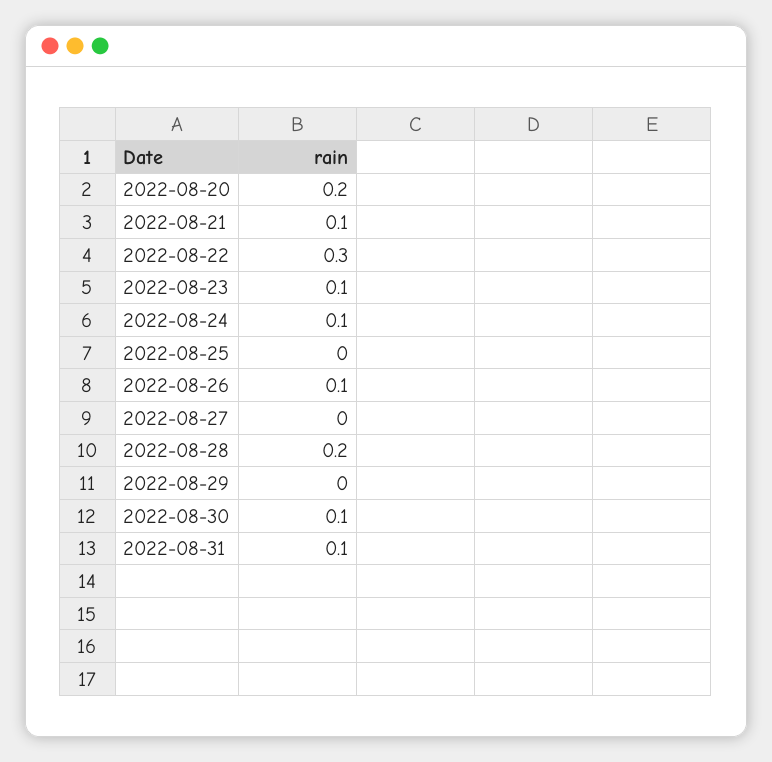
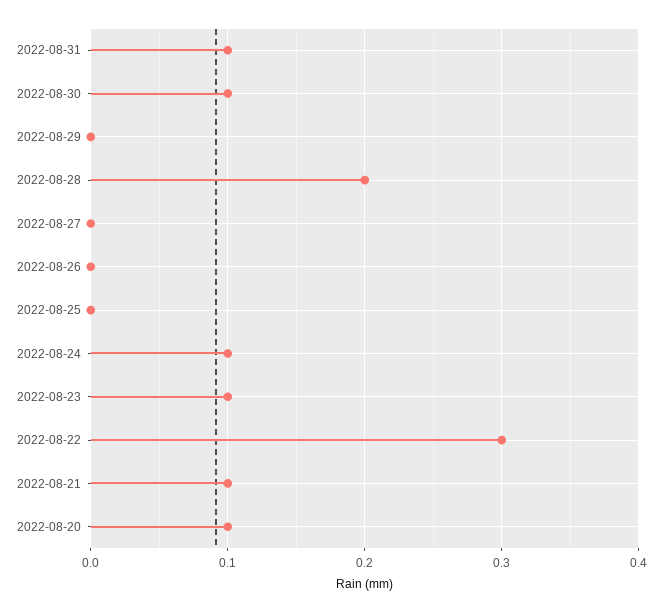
  {
-   "2022-08-20": 0.2,
+   "2022-08-20": 0.1,
    "2022-08-21": 0.1,
    "2022-08-22": 0.3,
    "2022-08-23": 0.1,
    "2022-08-24": 0.1,
    "2022-08-25": 0,
-   "2022-08-26": 0.1,
+   "2022-08-26": 0,
    "2022-08-27": 0,
    "2022-08-28": 0.2,
    "2022-08-29": 0,
    "2022-08-30": 0.1,
    "2022-08-31": 0.1
  }

